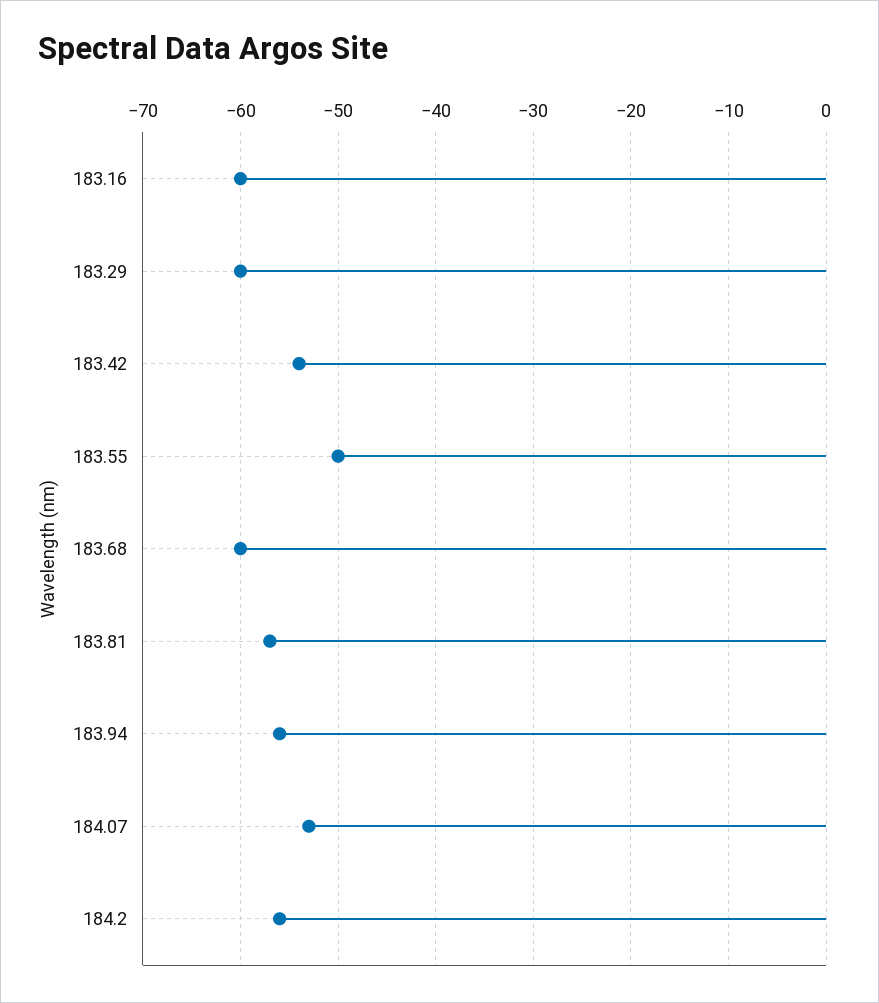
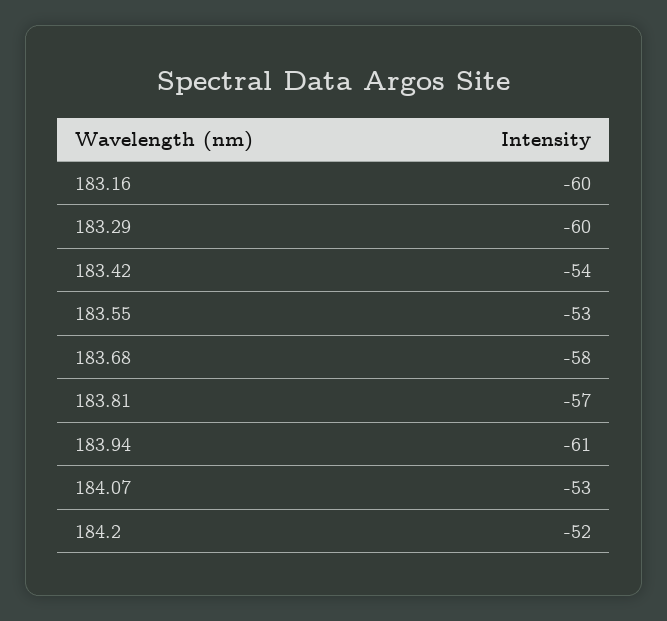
  {
    "183.16": -60,
    "183.29": -60,
    "183.42": -54,
-   "183.55": -50,
+   "183.55": -53,
-   "183.68": -60,
+   "183.68": -58,
    "183.81": -57,
-   "183.94": -56,
+   "183.94": -61,
    "184.07": -53,
-   "184.2": -56
+   "184.2": -52
  }

